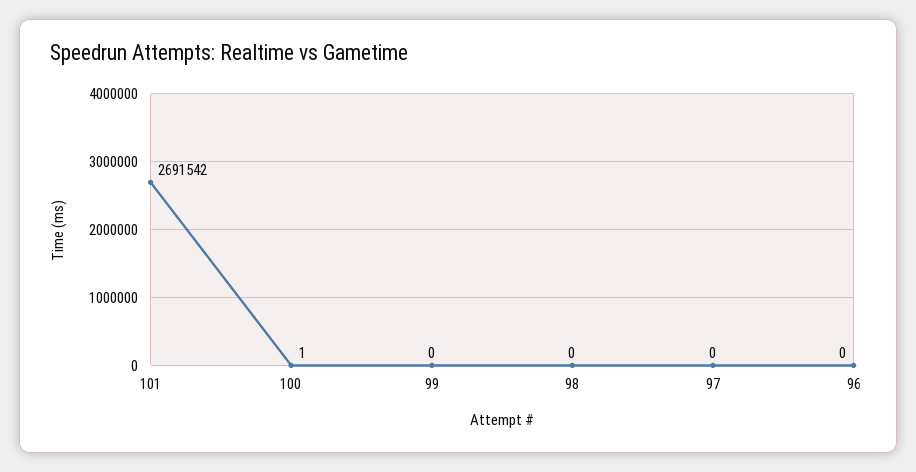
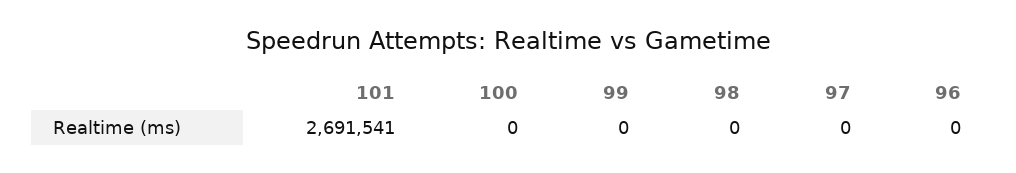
  {
-   "101": 2691542,
+   "101": 2691541,
-   "100": 1,
+   "100": 0,
    "99": 0,
    "98": 0,
    "97": 0,
    "96": 0
  }

